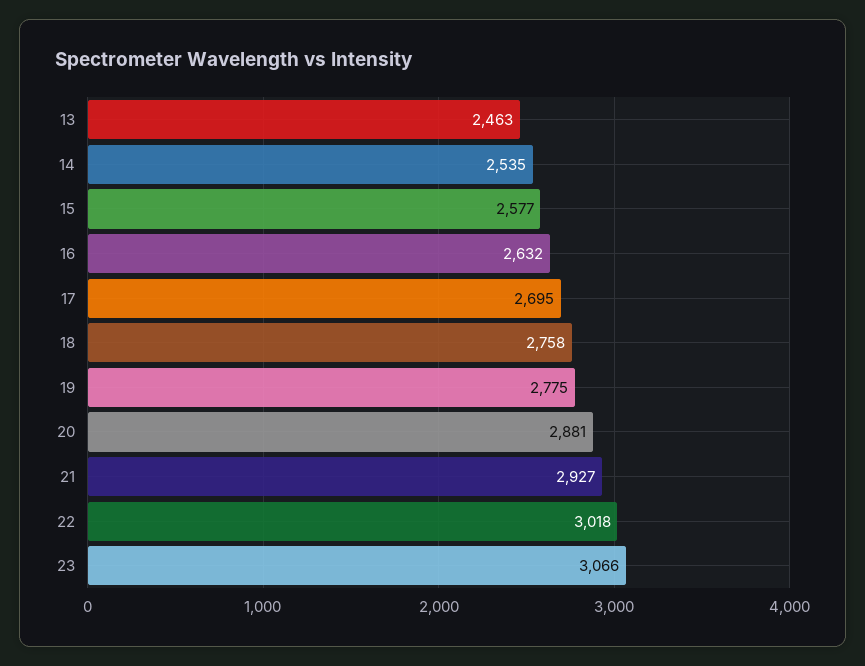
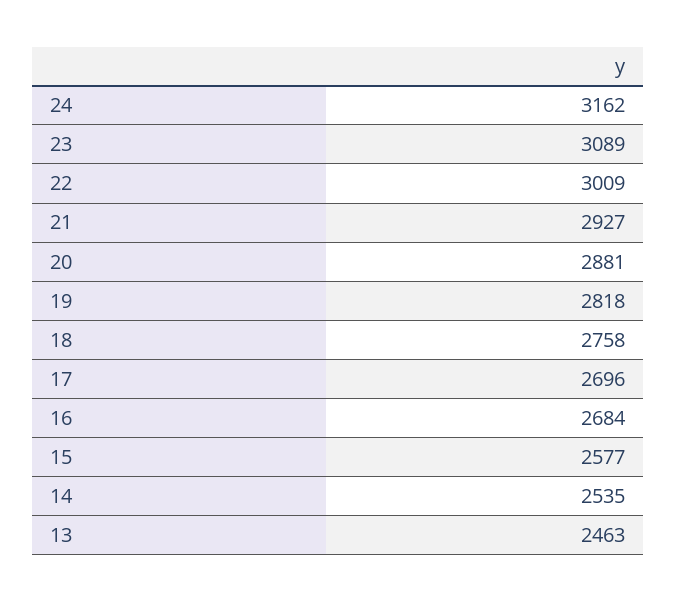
  {
    "13": 2463,
    "14": 2535,
    "15": 2577,
-   "16": 2632,
+   "16": 2684,
-   "17": 2695,
+   "17": 2696,
    "18": 2758,
-   "19": 2775,
+   "19": 2818,
    "20": 2881,
    "21": 2927,
-   "22": 3018,
+   "22": 3009,
-   "23": 3066
+   "23": 3089,
+   "24": 3162
  }

